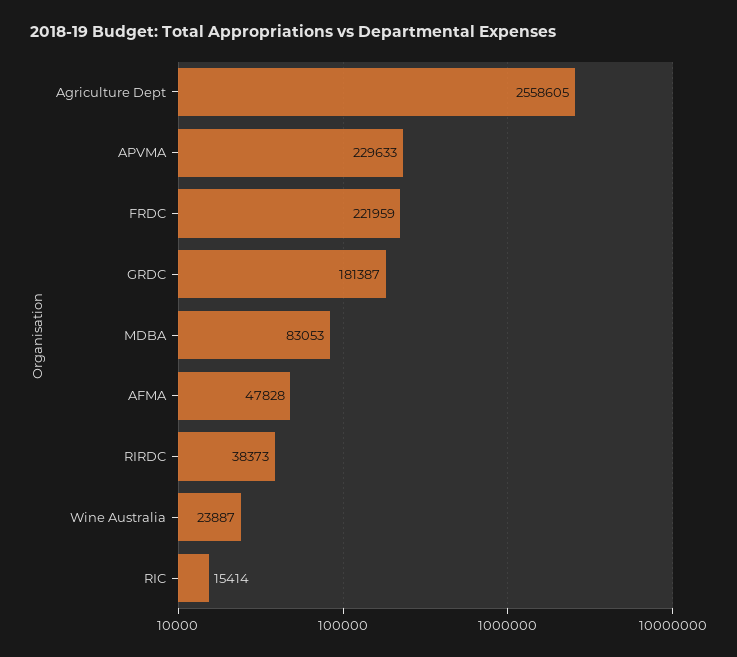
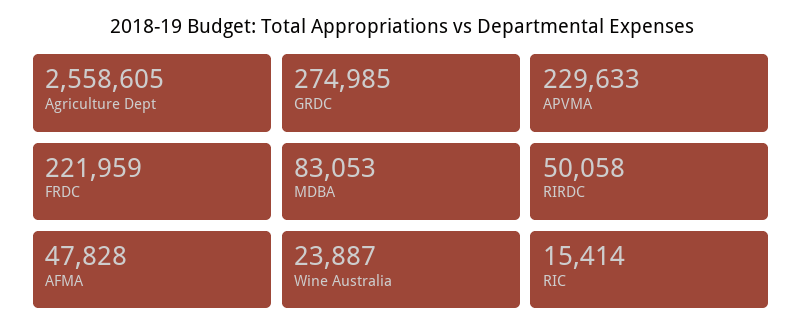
  {
    "Agriculture Dept": 2558605,
    "APVMA": 229633,
    "FRDC": 221959,
-   "GRDC": 181387,
+   "GRDC": 274985,
    "MDBA": 83053,
    "AFMA": 47828,
-   "RIRDC": 38373,
+   "RIRDC": 50058,
    "Wine Australia": 23887,
    "RIC": 15414
  }

